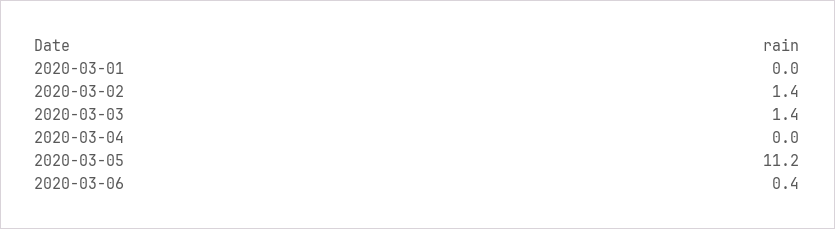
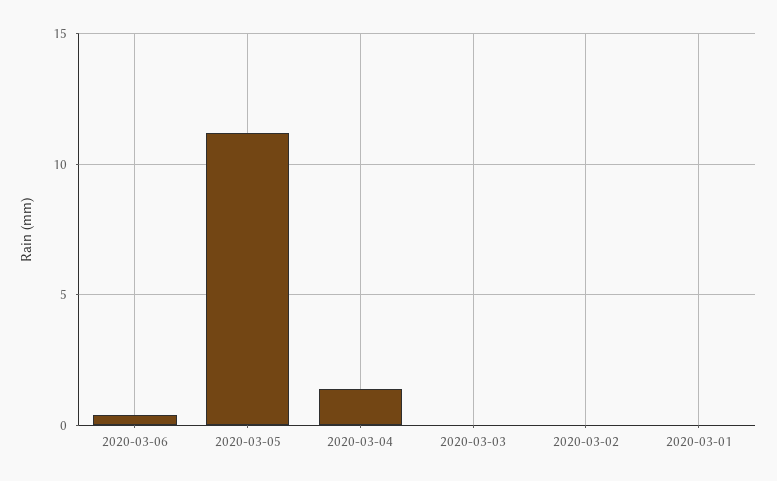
  {
    "2020-03-01": 0,
-   "2020-03-02": 1.4,
+   "2020-03-02": 0,
-   "2020-03-03": 1.4,
+   "2020-03-03": 0,
-   "2020-03-04": 0,
+   "2020-03-04": 1.5,
    "2020-03-05": 11.2,
    "2020-03-06": 0.4
  }

